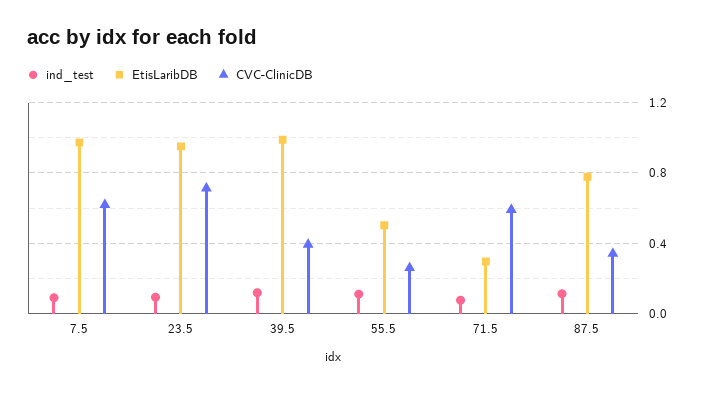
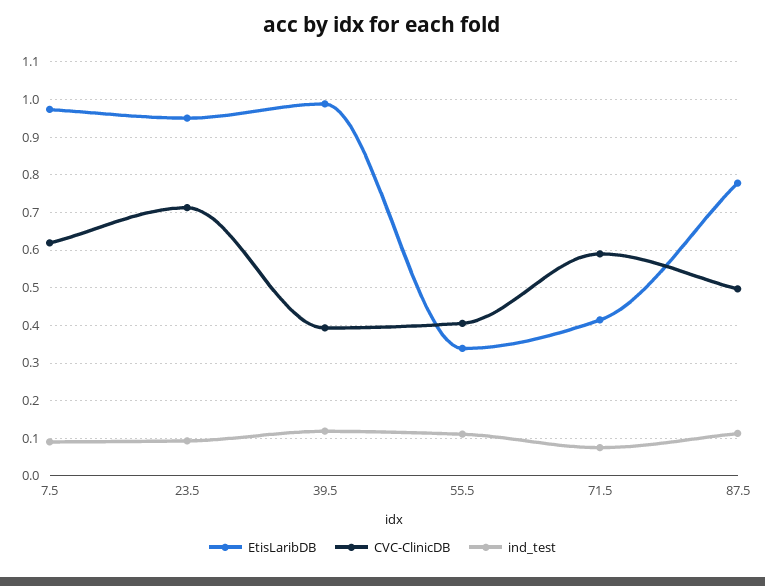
  {
    "ind_test": {
      "7.5": 0.1,
      "23.5": 0.1,
      "39.5": 0.12,
      "55.5": 0.12,
      "71.5": 0.08,
      "87.5": 0.12
    },
    "EtisLaribDB": {
      "7.5": 0.98,
      "23.5": 0.96,
      "39.5": 0.98,
-     "55.5": 0.5,
+     "55.5": 0.34,
-     "71.5": 0.3,
+     "71.5": 0.42,
      "87.5": 0.78
    },
    "CVC-ClinicDB": {
      "7.5": 0.62,
      "23.5": 0.72,
      "39.5": 0.4,
-     "55.5": 0.25,
+     "55.5": 0.4,
      "71.5": 0.6,
-     "87.5": 0.35
+     "87.5": 0.5
    }
  }

